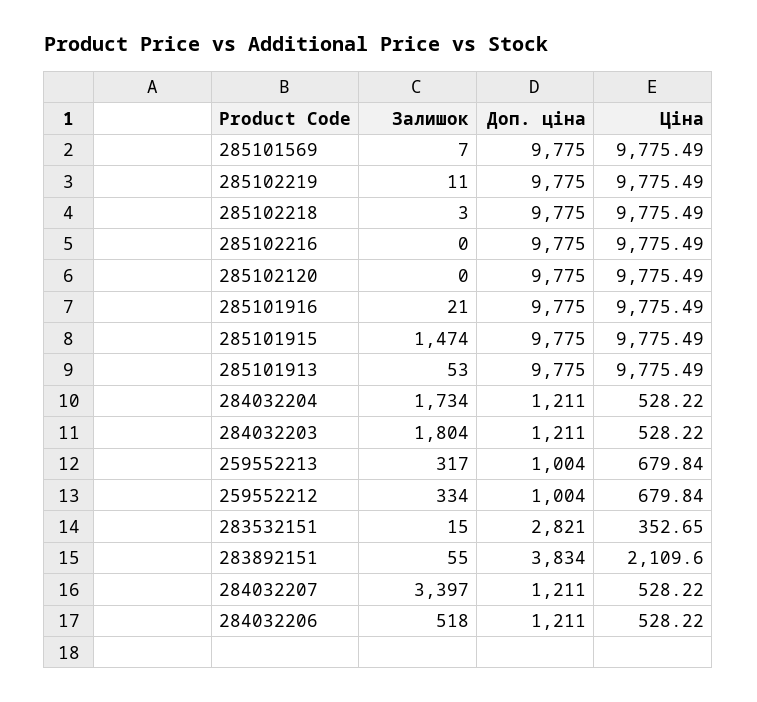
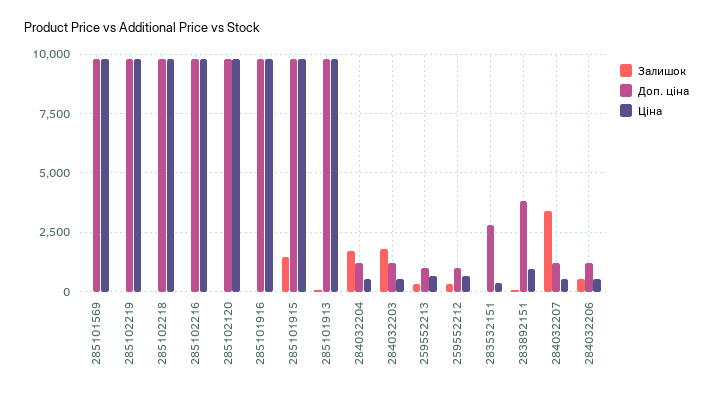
  {
    "Залишок": {
      "285101569": 7,
      "285102219": 11,
      "285102218": 3,
      "285102216": 0,
      "285102120": 0,
      "285101916": 21,
      "285101915": 1474,
      "285101913": 53,
      "284032204": 1734,
      "284032203": 1804,
      "259552213": 317,
      "259552212": 334,
      "283532151": 15,
      "283892151": 55,
      "284032207": 3397,
      "284032206": 518
    },
    "Доп. ціна": {
      "285101569": 9775,
      "285102219": 9775,
      "285102218": 9775,
      "285102216": 9775,
      "285102120": 9775,
      "285101916": 9775,
      "285101915": 9775,
      "285101913": 9775,
      "284032204": 1211,
      "284032203": 1211,
      "259552213": 1004,
      "259552212": 1004,
      "283532151": 2821,
      "283892151": 3834,
      "284032207": 1211,
      "284032206": 1211
    },
    "Ціна": {
      "285101569": 9775.49,
      "285102219": 9775.49,
      "285102218": 9775.49,
      "285102216": 9775.49,
      "285102120": 9775.49,
      "285101916": 9775.49,
      "285101915": 9775.49,
      "285101913": 9775.49,
      "284032204": 528.22,
      "284032203": 528.22,
      "259552213": 679.84,
      "259552212": 679.84,
      "283532151": 352.65,
-     "283892151": 2109.6,
+     "283892151": 1000,
      "284032207": 528.22,
      "284032206": 528.22
    }
  }

